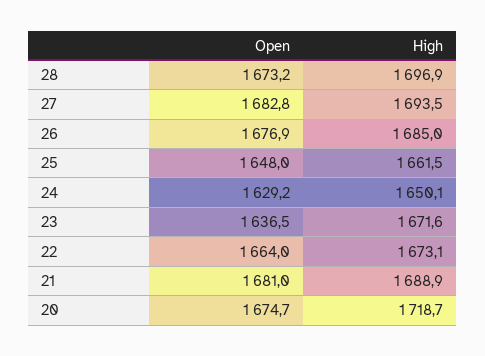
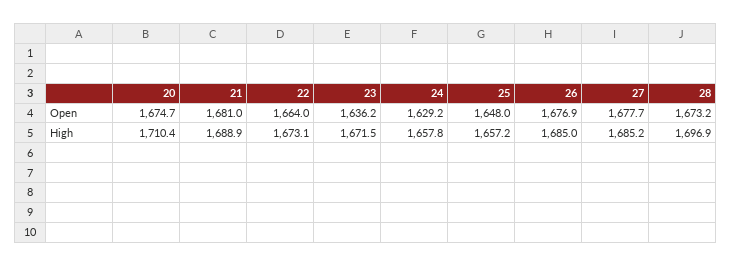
  {
    "Open": {
      "28": 1673.2,
-     "27": 1682.8,
+     "27": 1677.7,
      "26": 1676.9,
      "25": 1648,
      "24": 1629.2,
-     "23": 1636.5,
+     "23": 1636.2,
      "22": 1664,
      "21": 1681,
      "20": 1674.7
    },
    "High": {
      "28": 1696.9,
-     "27": 1693.5,
+     "27": 1685.2,
      "26": 1685,
-     "25": 1661.5,
+     "25": 1657.2,
-     "24": 1650.1,
+     "24": 1657.8,
-     "23": 1671.6,
+     "23": 1671.5,
      "22": 1673.1,
      "21": 1688.9,
-     "20": 1718.7
+     "20": 1710.4
    }
  }

